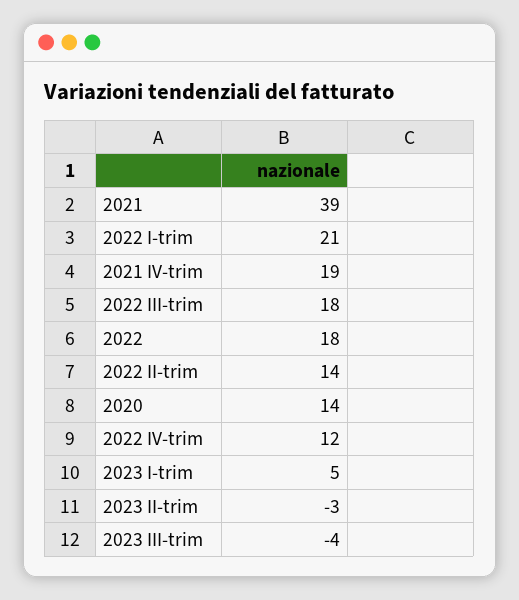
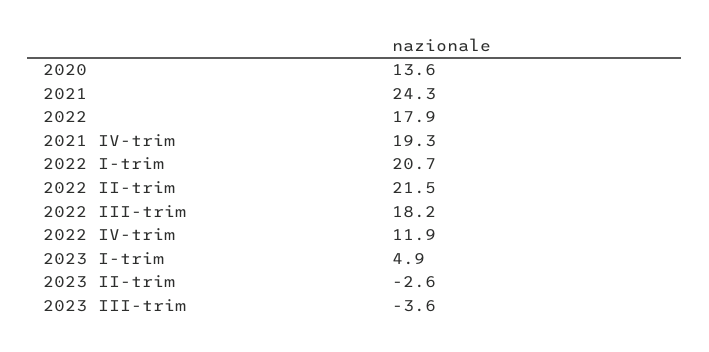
  {
-   "2021": 39,
+   "2021": 24.3,
    "2022 I-trim": 20.7,
    "2021 IV-trim": 19.3,
    "2022 III-trim": 18.2,
    "2022": 17.9,
-   "2022 II-trim": 14,
+   "2022 II-trim": 21.5,
    "2020": 13.6,
    "2022 IV-trim": 11.9,
    "2023 I-trim": 4.9,
    "2023 II-trim": -2.6,
    "2023 III-trim": -3.6
  }

